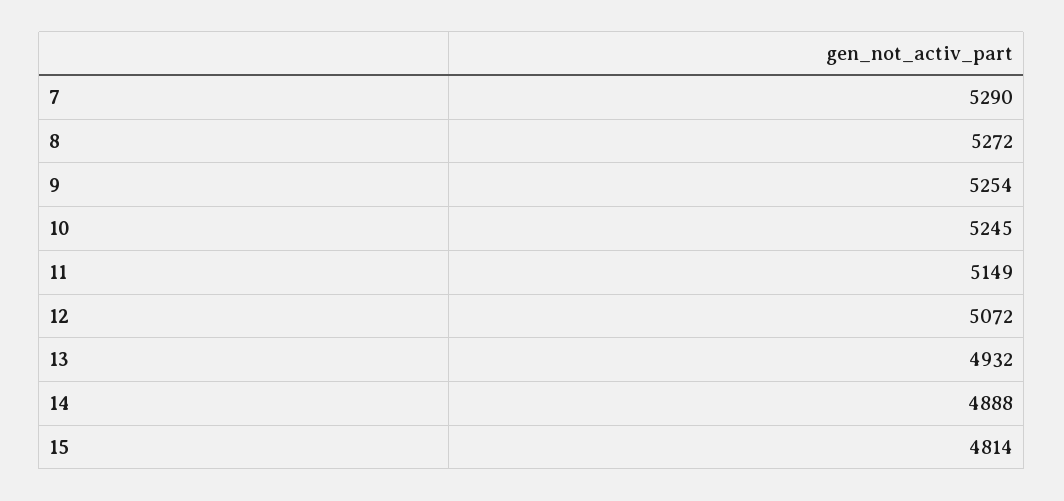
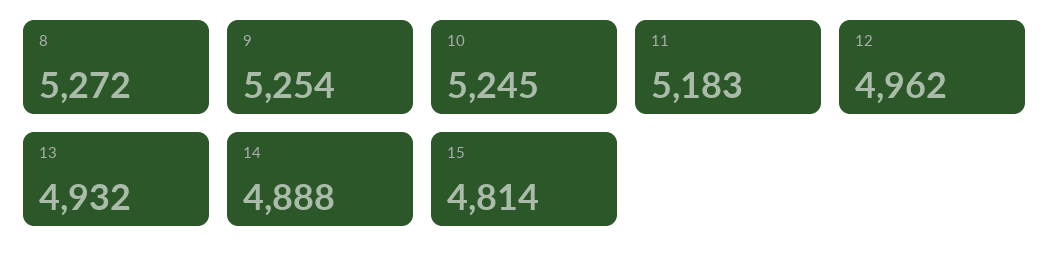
  {
-   "7": 5290,
    "8": 5272,
    "9": 5254,
    "10": 5245,
-   "11": 5149,
+   "11": 5183,
-   "12": 5072,
+   "12": 4962,
    "13": 4932,
    "14": 4888,
    "15": 4814
  }

